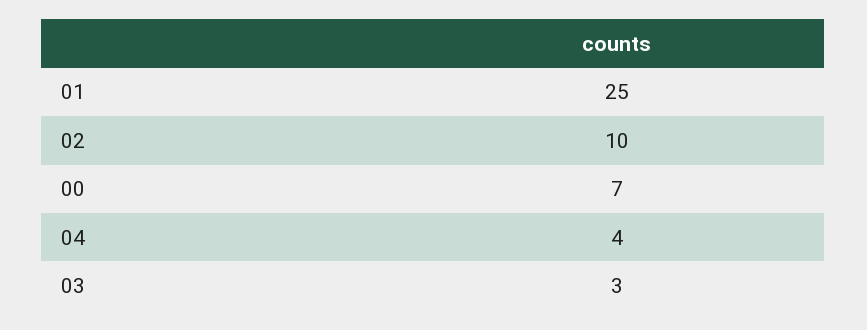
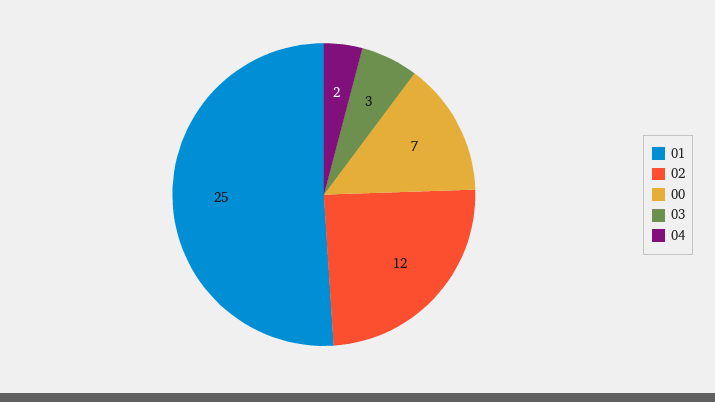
  {
    "01": 25,
-   "02": 10,
+   "02": 12,
    "00": 7,
-   "04": 4,
+   "04": 2,
    "03": 3
  }

